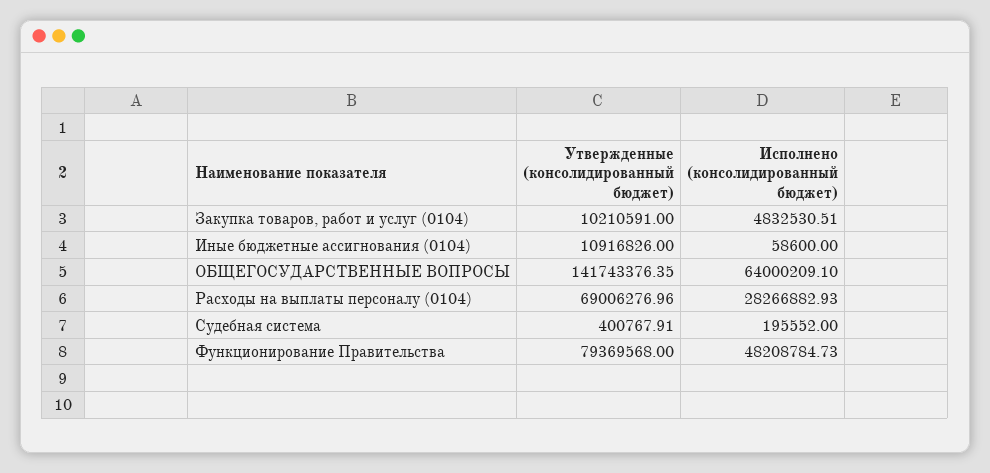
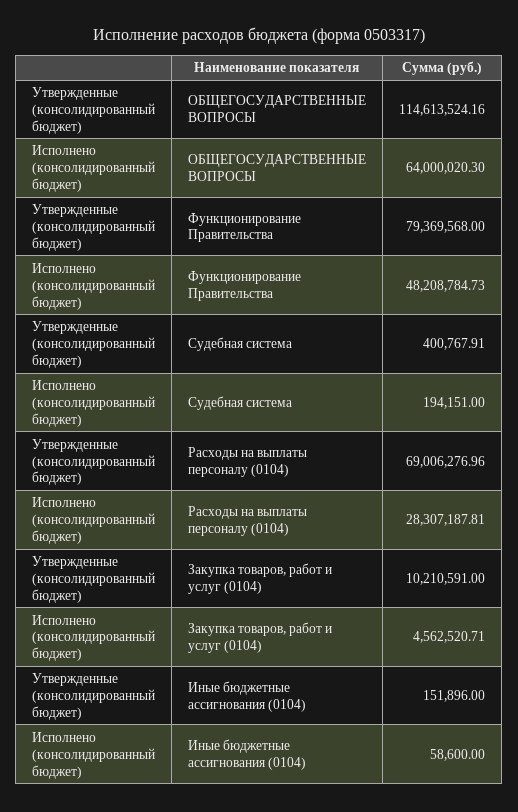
  {
    "Утвержденные (консолидированный бюджет)": {
      "Закупка товаров, работ и услуг (0104)": 10210591,
-     "Иные бюджетные ассигнования (0104)": 10916826,
+     "Иные бюджетные ассигнования (0104)": 151896,
-     "ОБЩЕГОСУДАРСТВЕННЫЕ ВОПРОСЫ": 141743376.35,
+     "ОБЩЕГОСУДАРСТВЕННЫЕ ВОПРОСЫ": 114613524.16,
      "Расходы на выплаты персоналу (0104)": 69006276.96,
      "Судебная система": 400767.91,
      "Функционирование Правительства": 79369568
    },
    "Исполнено (консолидированный бюджет)": {
-     "Закупка товаров, работ и услуг (0104)": 4832530.51,
+     "Закупка товаров, работ и услуг (0104)": 4562520.71,
      "Иные бюджетные ассигнования (0104)": 58600,
-     "ОБЩЕГОСУДАРСТВЕННЫЕ ВОПРОСЫ": 64000209.1,
+     "ОБЩЕГОСУДАРСТВЕННЫЕ ВОПРОСЫ": 64000020.3,
-     "Расходы на выплаты персоналу (0104)": 28266882.93,
+     "Расходы на выплаты персоналу (0104)": 28307187.81,
-     "Судебная система": 195552,
+     "Судебная система": 194151,
      "Функционирование Правительства": 48208784.73
    }
  }

